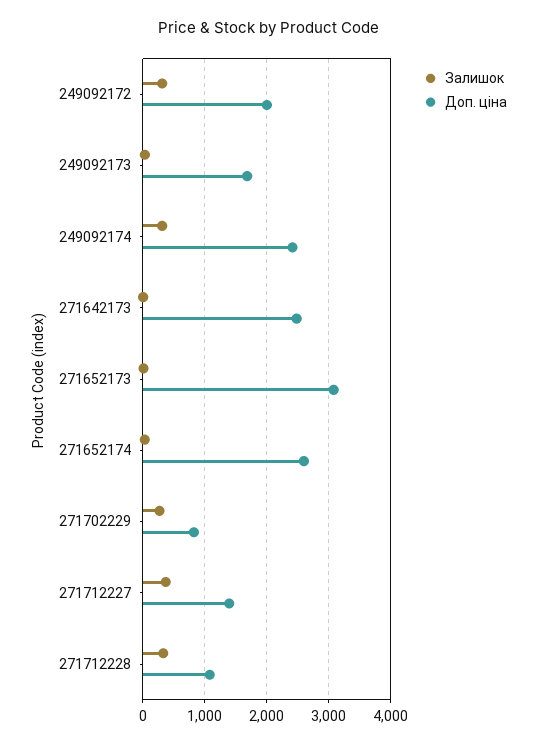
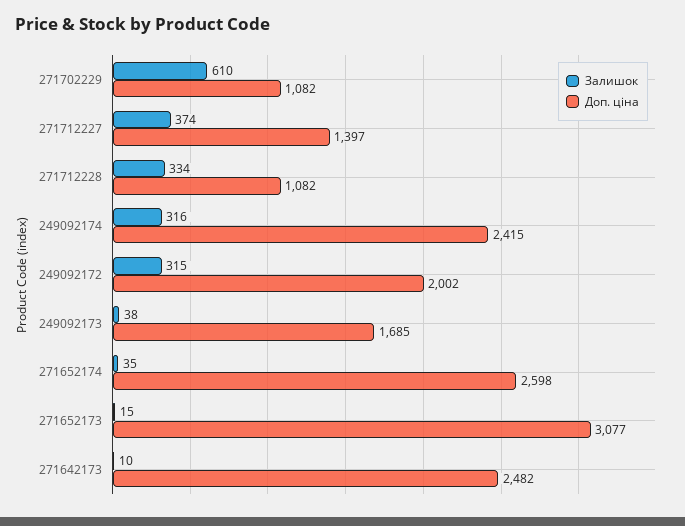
  {
    "Залишок": {
      "249092172": 315,
      "249092173": 38,
      "249092174": 316,
      "271642173": 10,
      "271652173": 15,
      "271652174": 35,
-     "271702229": 300,
+     "271702229": 610,
      "271712227": 374,
      "271712228": 334
    },
    "Доп. ціна": {
      "249092172": 2002,
      "249092173": 1685,
      "249092174": 2415,
      "271642173": 2482,
      "271652173": 3077,
      "271652174": 2598,
-     "271702229": 800,
+     "271702229": 1082,
      "271712227": 1397,
      "271712228": 1082
    }
  }

